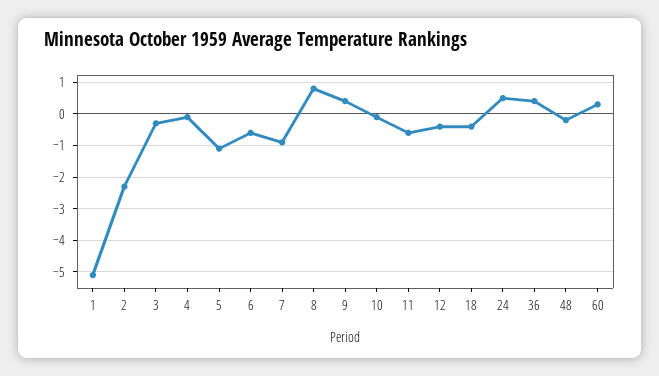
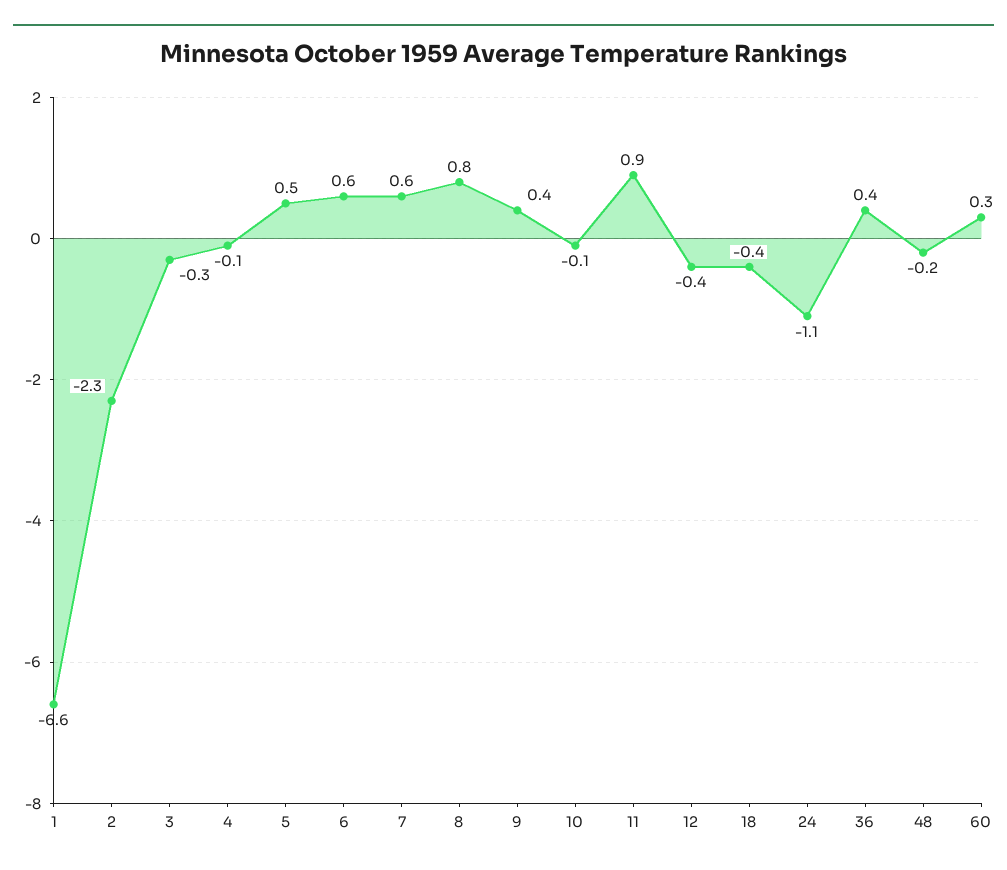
  {
-   "1": -5,
+   "1": -6.6,
    "2": -2.3,
    "3": -0.3,
    "4": -0.1,
-   "5": -1,
+   "5": 0.5,
-   "6": -0.5,
+   "6": 0.6,
-   "7": -1,
+   "7": 0.6,
    "8": 0.8,
    "9": 0.4,
    "10": -0.1,
-   "11": -0.5,
+   "11": 0.9,
    "12": -0.4,
    "18": -0.4,
-   "24": 0.5,
+   "24": -1.1,
    "36": 0.4,
    "48": -0.2,
    "60": 0.3
  }

